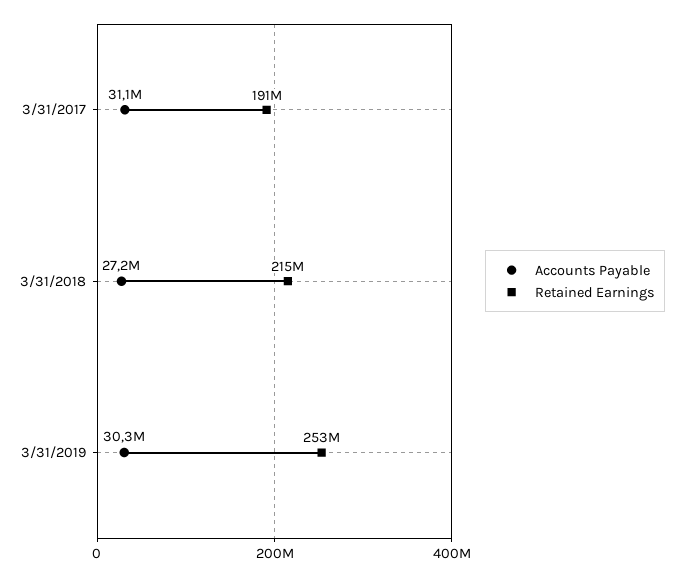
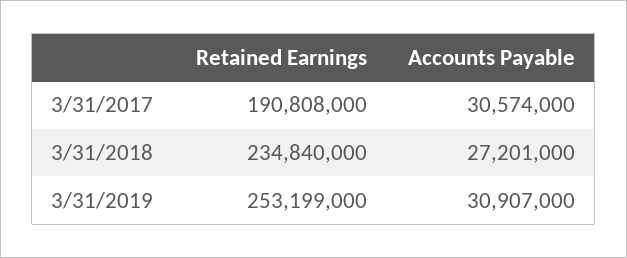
  {
    "Accounts Payable": {
-     "3/31/2017": 31100000,
+     "3/31/2017": 30574000,
      "3/31/2018": 27201000,
-     "3/31/2019": 30300000
+     "3/31/2019": 30907000
    },
    "Retained Earnings": {
      "3/31/2017": 190808000,
-     "3/31/2018": 215000000,
+     "3/31/2018": 234840000,
      "3/31/2019": 253199000
    }
  }

